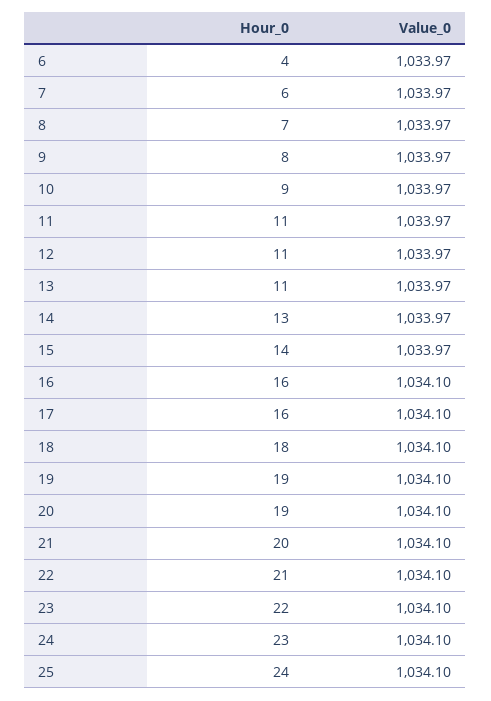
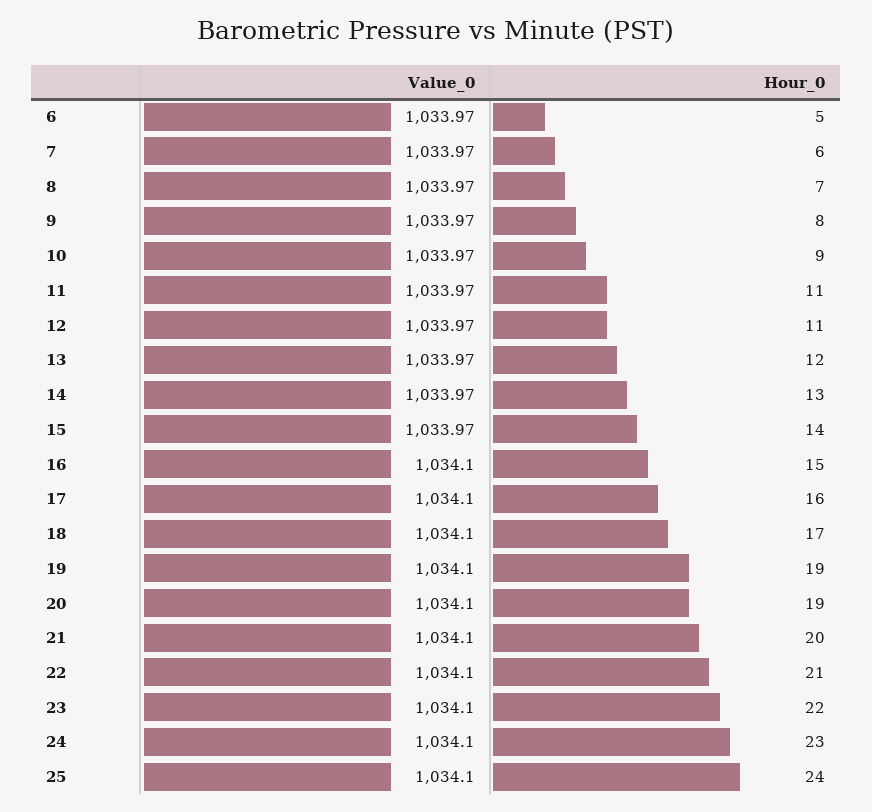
  {
    "Hour_0": {
-     "6": 4,
+     "6": 5,
      "7": 6,
      "8": 7,
      "9": 8,
      "10": 9,
      "11": 11,
      "12": 11,
-     "13": 11,
+     "13": 12,
      "14": 13,
      "15": 14,
-     "16": 16,
+     "16": 15,
      "17": 16,
-     "18": 18,
+     "18": 17,
      "19": 19,
      "20": 19,
      "21": 20,
      "22": 21,
      "23": 22,
      "24": 23,
      "25": 24
    },
    "Value_0": {
      "6": 1033.97,
      "7": 1033.97,
      "8": 1033.97,
      "9": 1033.97,
      "10": 1033.97,
      "11": 1033.97,
      "12": 1033.97,
      "13": 1033.97,
      "14": 1033.97,
      "15": 1033.97,
      "16": 1034.1,
      "17": 1034.1,
      "18": 1034.1,
      "19": 1034.1,
      "20": 1034.1,
      "21": 1034.1,
      "22": 1034.1,
      "23": 1034.1,
      "24": 1034.1,
      "25": 1034.1
    }
  }

